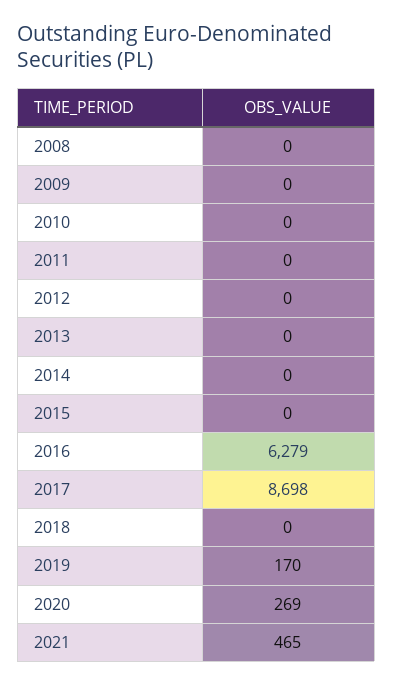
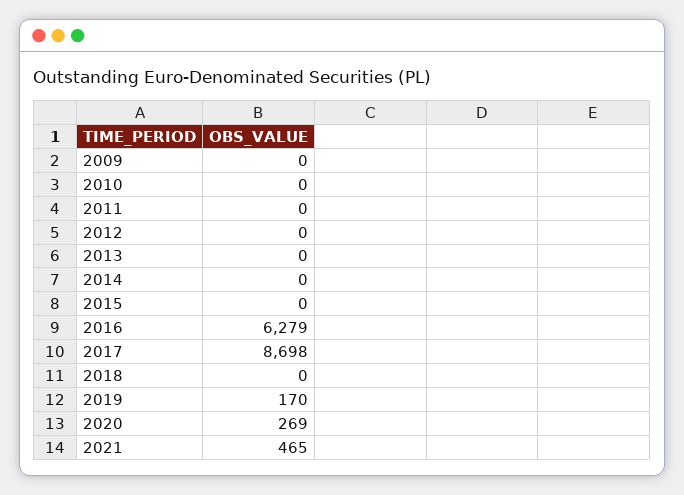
  {
-   "2008": 0,
    "2009": 0,
    "2010": 0,
    "2011": 0,
    "2012": 0,
    "2013": 0,
    "2014": 0,
    "2015": 0,
    "2016": 6279,
    "2017": 8698,
    "2018": 0,
    "2019": 170,
    "2020": 269,
    "2021": 465
  }

